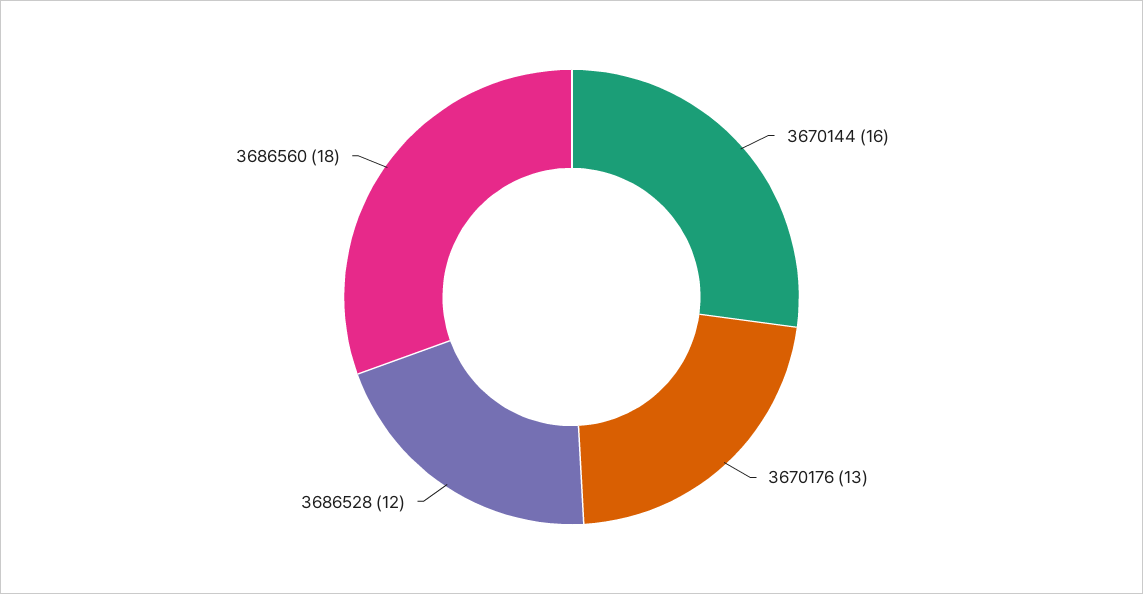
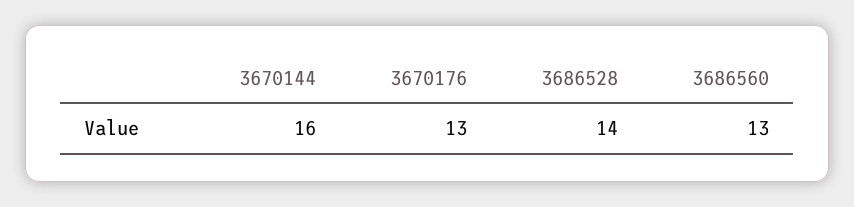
  {
    "3670144": 16,
    "3670176": 13,
-   "3686528": 12,
+   "3686528": 14,
-   "3686560": 18
+   "3686560": 13
  }

